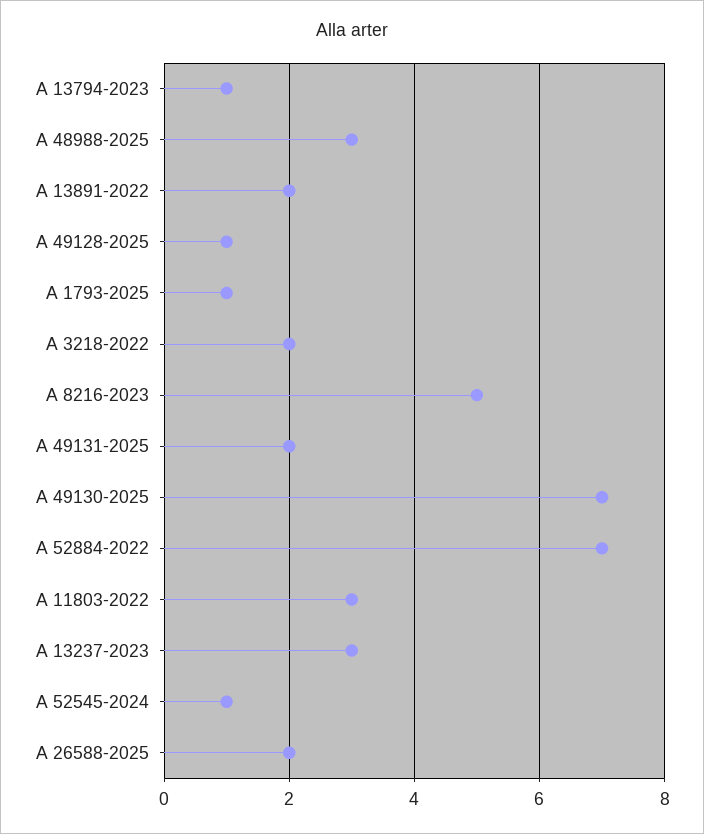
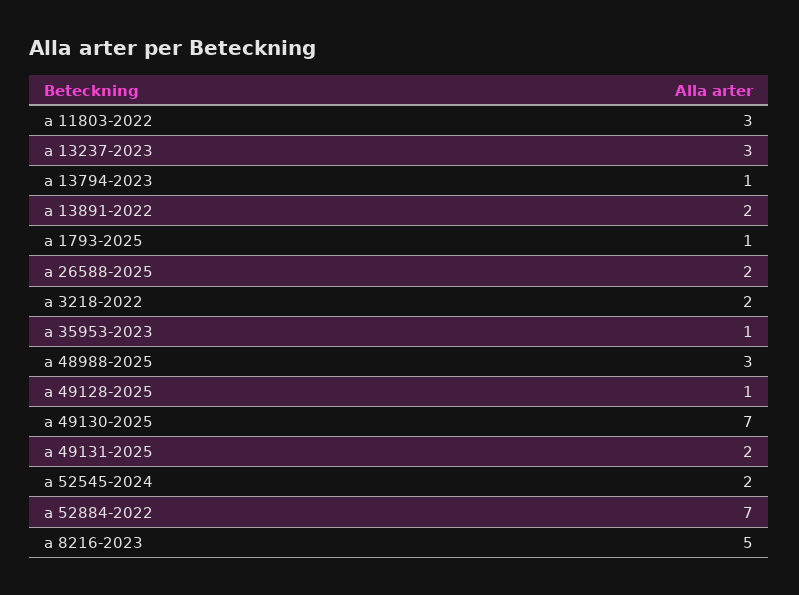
  {
    "A 13794-2023": 1,
    "A 48988-2025": 3,
    "A 13891-2022": 2,
    "A 49128-2025": 1,
    "A 1793-2025": 1,
    "A 3218-2022": 2,
    "A 8216-2023": 5,
    "A 49131-2025": 2,
    "A 49130-2025": 7,
    "A 52884-2022": 7,
    "A 11803-2022": 3,
    "A 13237-2023": 3,
-   "A 52545-2024": 1,
+   "A 52545-2024": 2,
-   "A 26588-2025": 2
+   "A 26588-2025": 2,
+   "a 35953-2023": 1
  }

